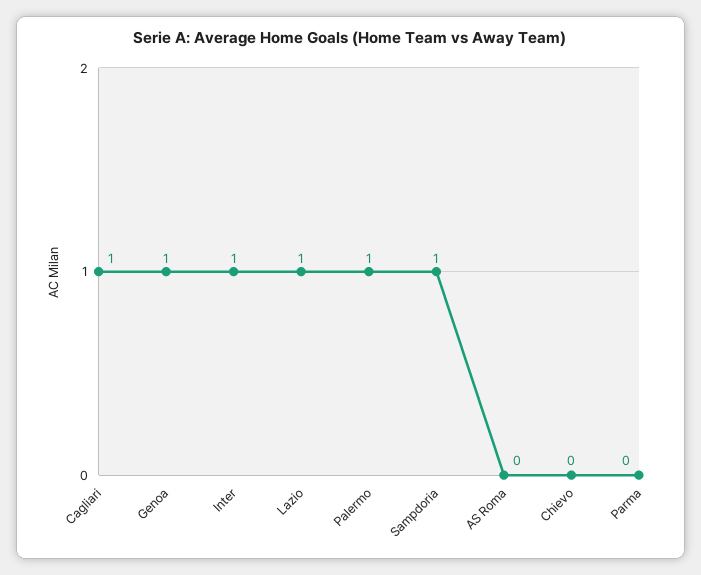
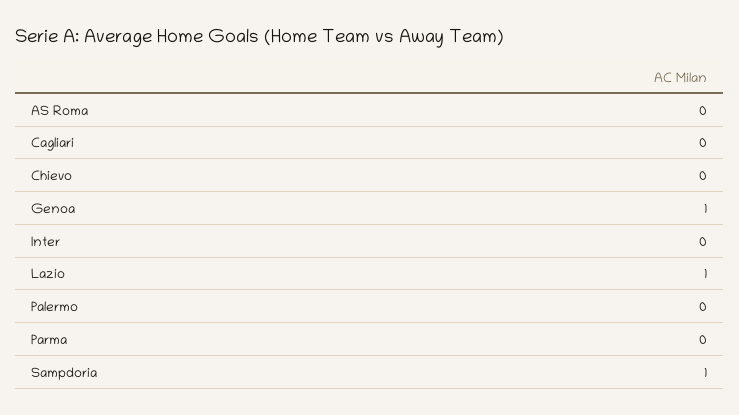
  {
-   "Cagliari": 1,
+   "Cagliari": 0,
    "Genoa": 1,
-   "Inter": 1,
+   "Inter": 0,
    "Lazio": 1,
-   "Palermo": 1,
+   "Palermo": 0,
    "Sampdoria": 1,
    "AS Roma": 0,
    "Chievo": 0,
    "Parma": 0
  }

